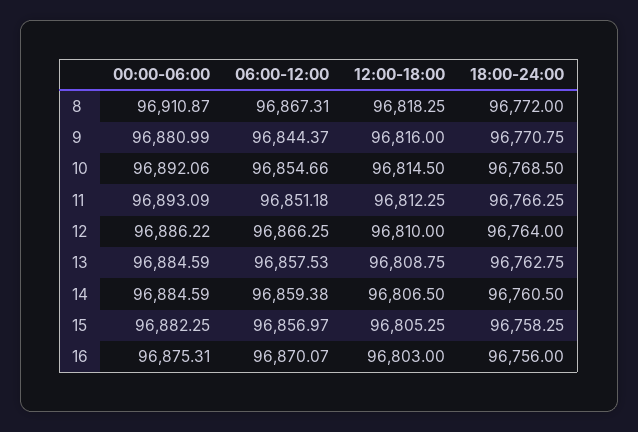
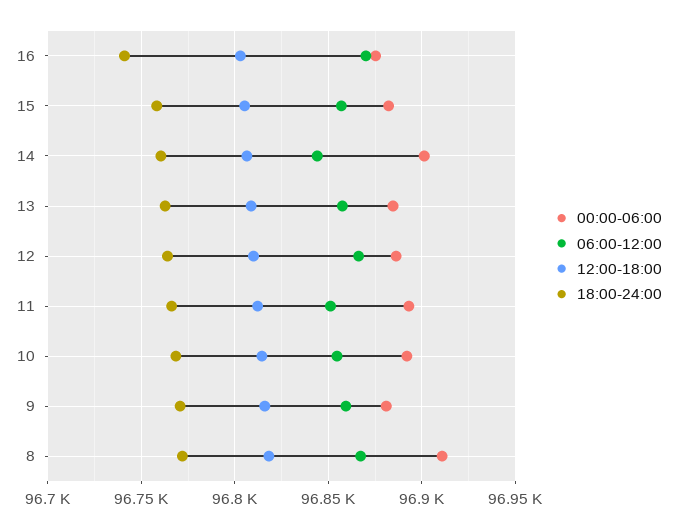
  {
    "00:00-06:00": {
      "8": 96910.87,
      "9": 96880.99,
      "10": 96892.06,
      "11": 96893.09,
      "12": 96886.22,
      "13": 96884.59,
-     "14": 96884.59,
+     "14": 96900,
      "15": 96882.25,
      "16": 96875.31
    },
    "06:00-12:00": {
      "8": 96867.31,
-     "9": 96844.37,
+     "9": 96860,
      "10": 96854.66,
      "11": 96851.18,
      "12": 96866.25,
      "13": 96857.53,
-     "14": 96859.38,
+     "14": 96845,
      "15": 96856.97,
      "16": 96870.07
    },
    "12:00-18:00": {
      "8": 96818.25,
      "9": 96816,
      "10": 96814.5,
      "11": 96812.25,
      "12": 96810,
      "13": 96808.75,
      "14": 96806.5,
      "15": 96805.25,
      "16": 96803
    },
    "18:00-24:00": {
      "8": 96772,
      "9": 96770.75,
      "10": 96768.5,
      "11": 96766.25,
      "12": 96764,
      "13": 96762.75,
      "14": 96760.5,
      "15": 96758.25,
-     "16": 96756
+     "16": 96740
    }
  }

